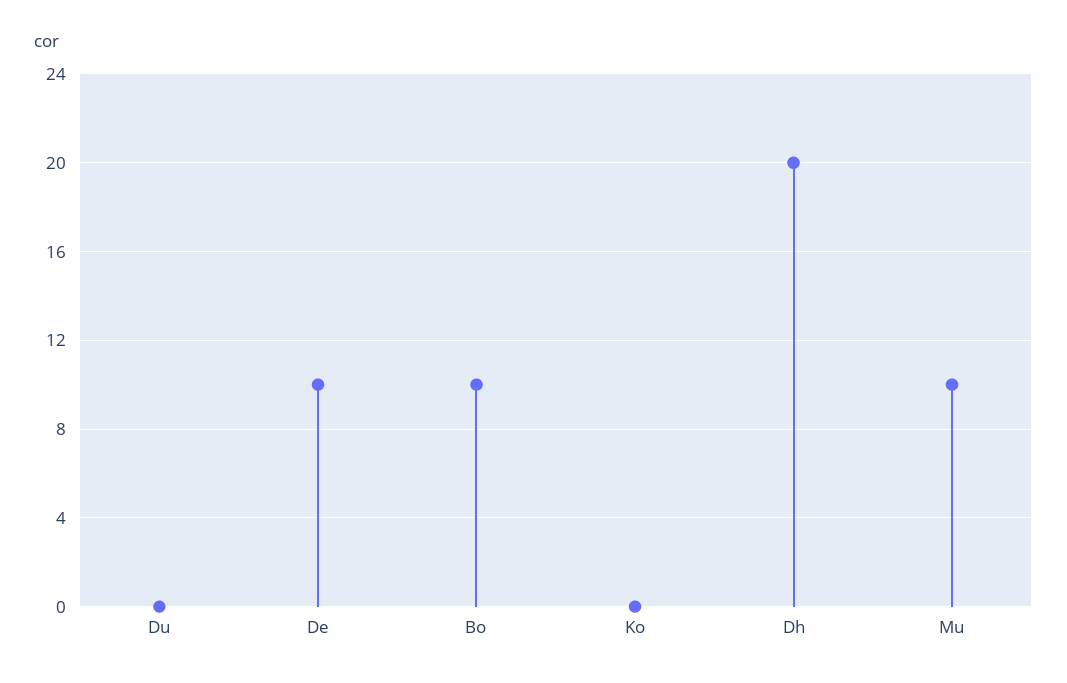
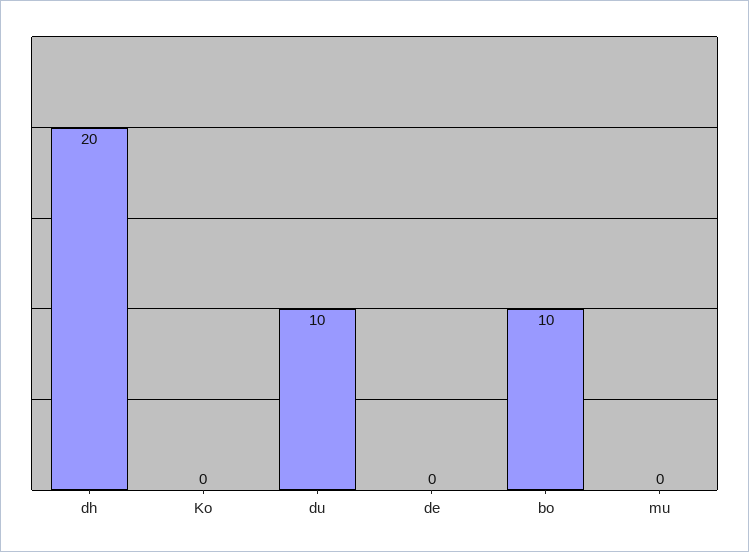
  {
-   "Du": 0,
+   "Du": 10,
-   "De": 10,
+   "De": 0,
    "Bo": 10,
    "Ko": 0,
    "Dh": 20,
-   "Mu": 10
+   "Mu": 0
  }

